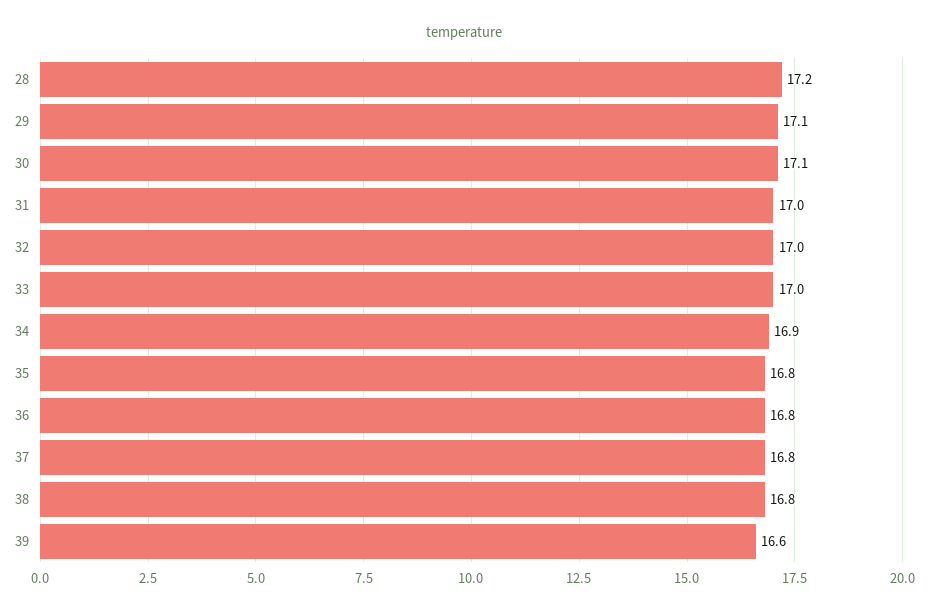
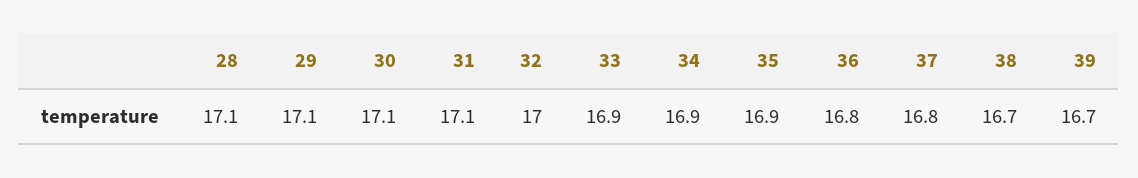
  {
-   "28": 17.2,
+   "28": 17.1,
    "29": 17.1,
    "30": 17.1,
-   "31": 17,
+   "31": 17.1,
    "32": 17,
-   "33": 17,
+   "33": 16.9,
    "34": 16.9,
-   "35": 16.8,
+   "35": 16.9,
    "36": 16.8,
    "37": 16.8,
-   "38": 16.8,
+   "38": 16.7,
-   "39": 16.6
+   "39": 16.7
  }

